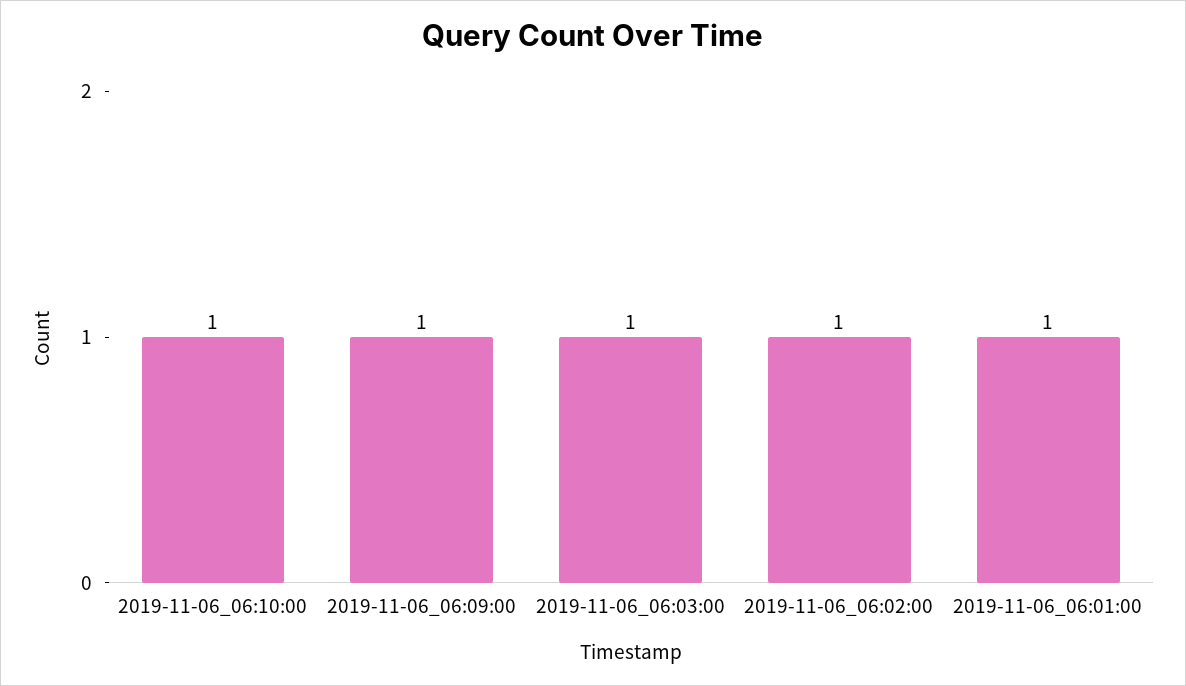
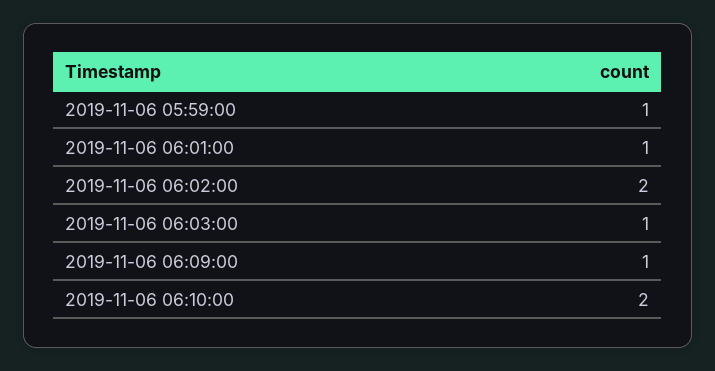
  {
-   "2019-11-06_06:10:00": 1,
+   "2019-11-06_06:10:00": 2,
    "2019-11-06_06:09:00": 1,
    "2019-11-06_06:03:00": 1,
-   "2019-11-06_06:02:00": 1,
+   "2019-11-06_06:02:00": 2,
-   "2019-11-06_06:01:00": 1
+   "2019-11-06_06:01:00": 1,
+   "2019-11-06 05:59:00": 1
  }

